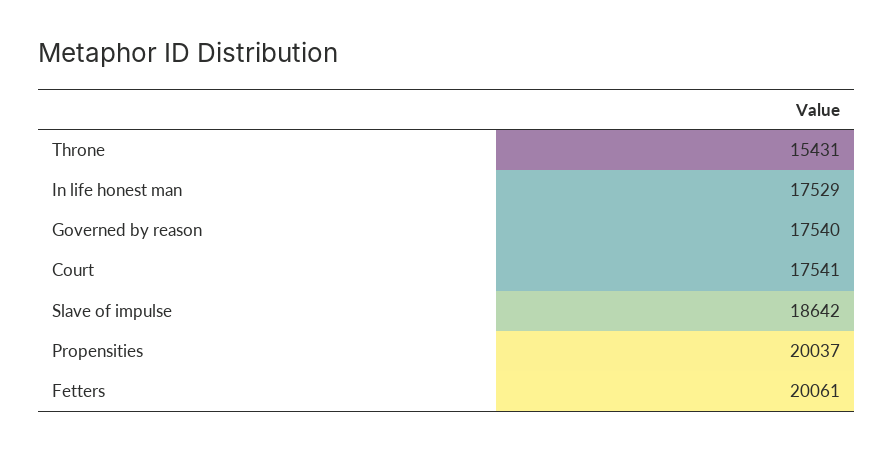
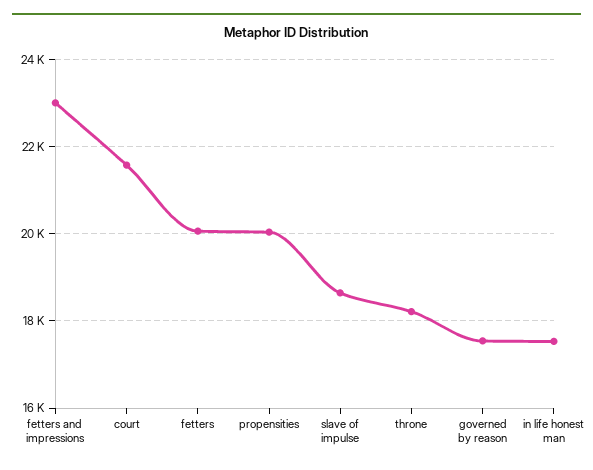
  {
-   "Throne": 15431,
+   "Throne": 18200,
    "In life honest man": 17529,
    "Governed by reason": 17540,
-   "Court": 17541,
+   "Court": 21600,
    "Slave of impulse": 18642,
    "Propensities": 20037,
-   "Fetters": 20061
+   "Fetters": 20061,
+   "fetters and impressions": 23000
  }

